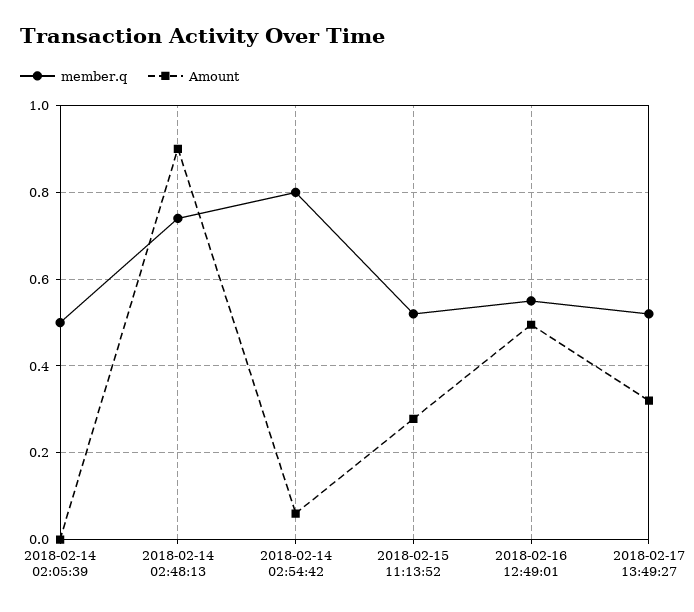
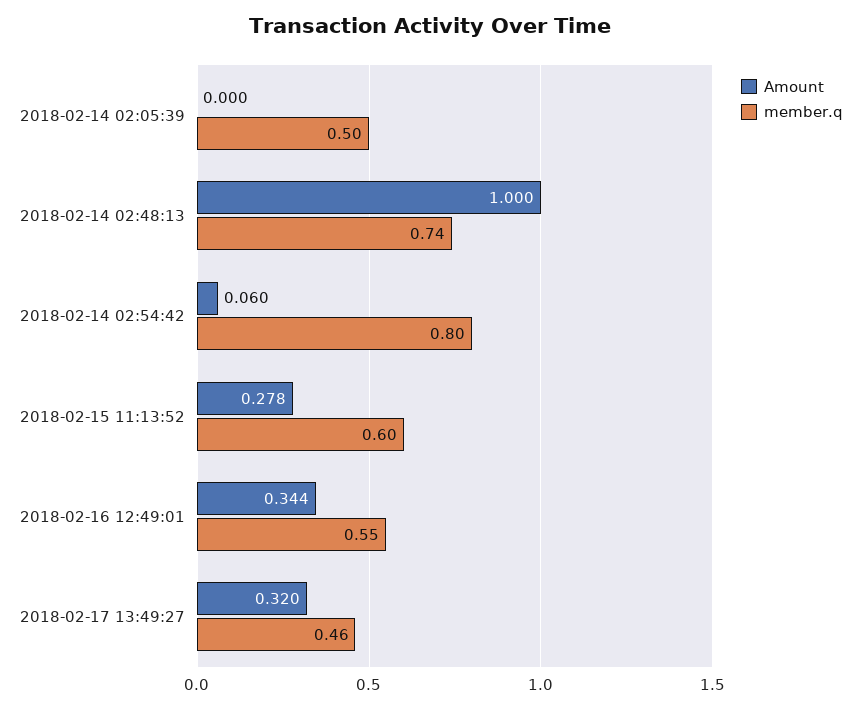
  {
    "member.q": {
      "2018-02-14 02:05:39": 0.5,
      "2018-02-14 02:48:13": 0.74,
      "2018-02-14 02:54:42": 0.8,
-     "2018-02-15 11:13:52": 0.52,
+     "2018-02-15 11:13:52": 0.6,
      "2018-02-16 12:49:01": 0.55,
-     "2018-02-17 13:49:27": 0.52
+     "2018-02-17 13:49:27": 0.46
    },
    "Amount": {
      "2018-02-14 02:05:39": 0,
-     "2018-02-14 02:48:13": 0.9,
+     "2018-02-14 02:48:13": 1,
      "2018-02-14 02:54:42": 0.06,
      "2018-02-15 11:13:52": 0.278,
-     "2018-02-16 12:49:01": 0.5,
+     "2018-02-16 12:49:01": 0.344,
      "2018-02-17 13:49:27": 0.32
    }
  }

